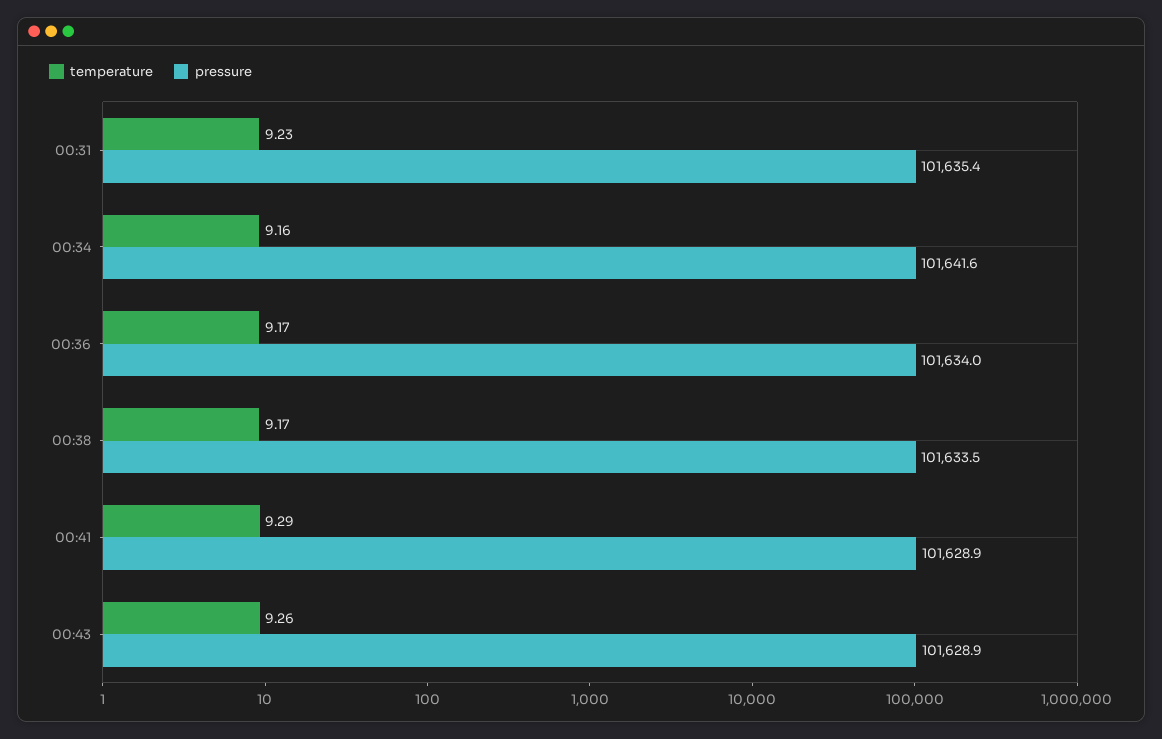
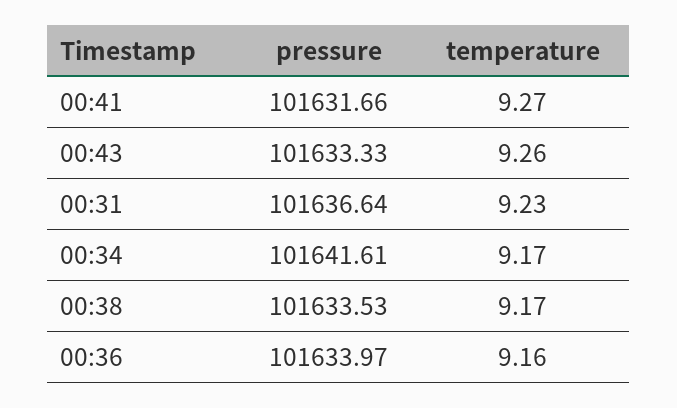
  {
    "temperature": {
      "00:31": 9.23,
-     "00:34": 9.16,
+     "00:34": 9.17,
-     "00:36": 9.17,
+     "00:36": 9.16,
      "00:38": 9.17,
-     "00:41": 9.29,
+     "00:41": 9.27,
      "00:43": 9.26
    },
    "pressure": {
-     "00:31": 101635.4,
+     "00:31": 101636.64,
      "00:34": 101641.61,
      "00:36": 101633.97,
      "00:38": 101633.53,
-     "00:41": 101628.9,
+     "00:41": 101631.66,
-     "00:43": 101628.9
+     "00:43": 101633.33
    }
  }

